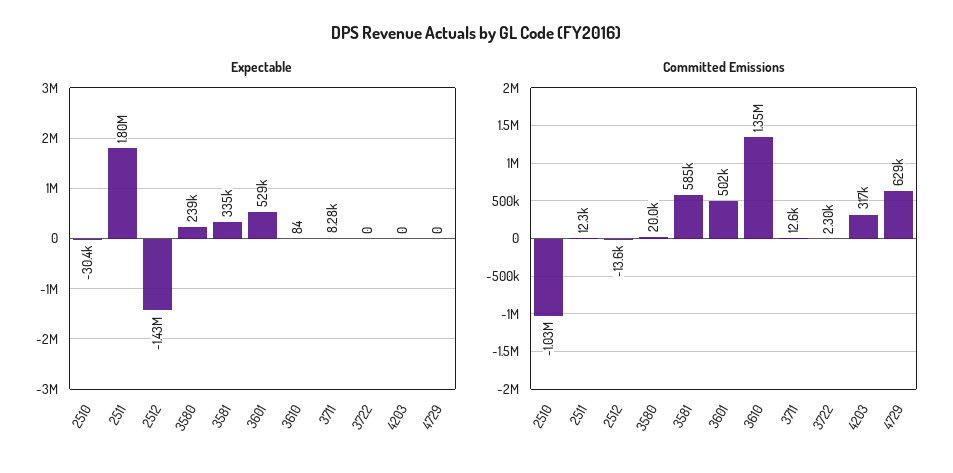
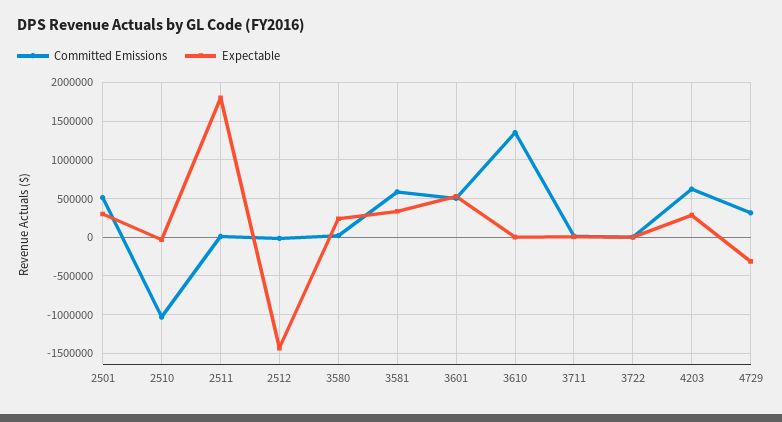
  {
    "Expectable": {
      "2510": -30400,
      "2511": 1800000,
      "2512": -1430000,
      "3580": 239000,
      "3581": 335000,
      "3601": 529000,
      "3610": 84,
      "3711": 8280,
      "3722": 0,
-     "4203": 0,
+     "4203": 300000,
-     "4729": 0
+     "4729": -300000,
+     "2501": 300000
    },
    "Committed Emissions": {
      "2510": -1030000,
      "2511": 12300,
      "2512": -13600,
      "3580": 20000,
      "3581": 585000,
      "3601": 502000,
      "3610": 1350000,
      "3711": 12600,
      "3722": 2300,
-     "4203": 317000,
+     "4203": 600000,
-     "4729": 629000
+     "4729": 300000,
+     "2501": 500000
    }
  }

